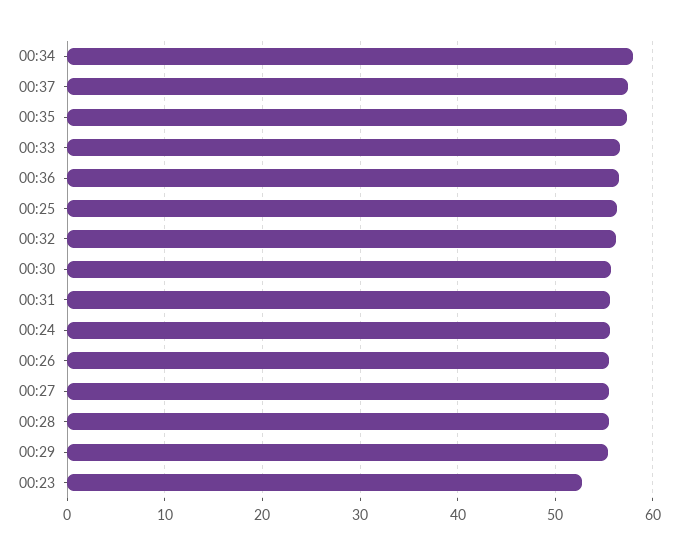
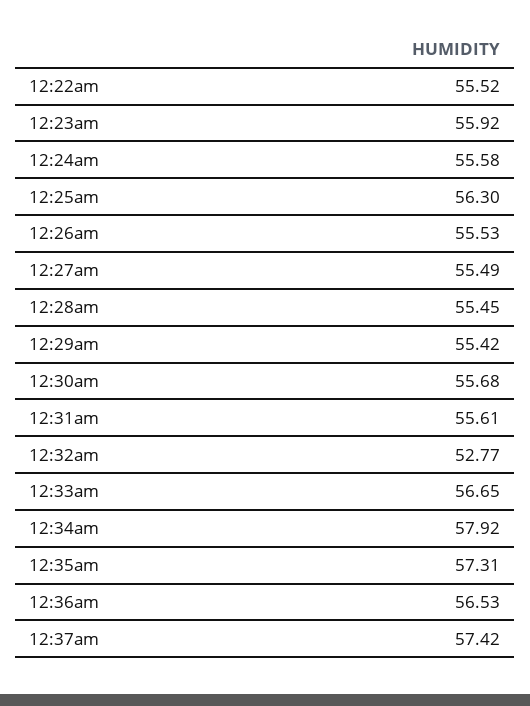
  {
    "00:34": 57.92,
    "00:37": 57.42,
    "00:35": 57.31,
    "00:33": 56.65,
    "00:36": 56.53,
    "00:25": 56.3,
-   "00:32": 56,
+   "00:32": 52.77,
    "00:30": 55.68,
    "00:31": 55.61,
    "00:24": 55.58,
    "00:26": 55.53,
    "00:27": 55.49,
    "00:28": 55.45,
    "00:29": 55.42,
-   "00:23": 53
+   "00:23": 55.92,
+   "12:22am": 55.52
  }

